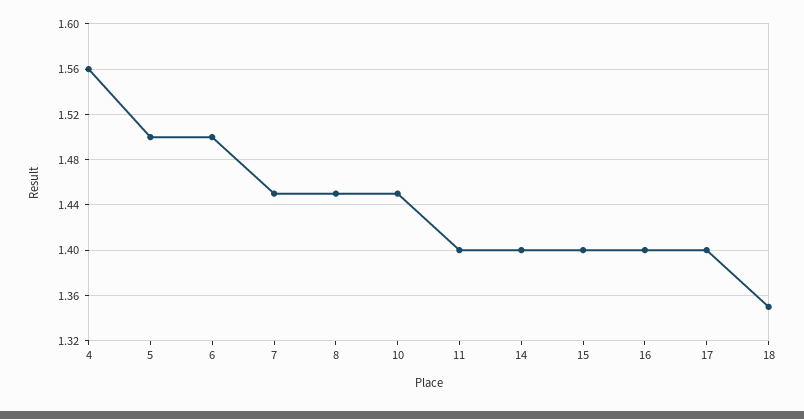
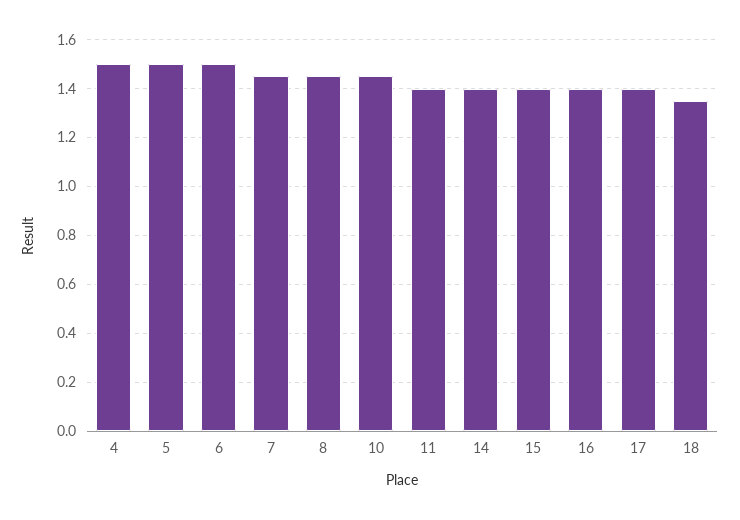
  {
-   "4": 1.56,
+   "4": 1.5,
    "5": 1.5,
    "6": 1.5,
    "7": 1.45,
    "8": 1.45,
    "10": 1.45,
    "11": 1.4,
    "14": 1.4,
    "15": 1.4,
    "16": 1.4,
    "17": 1.4,
    "18": 1.35
  }

